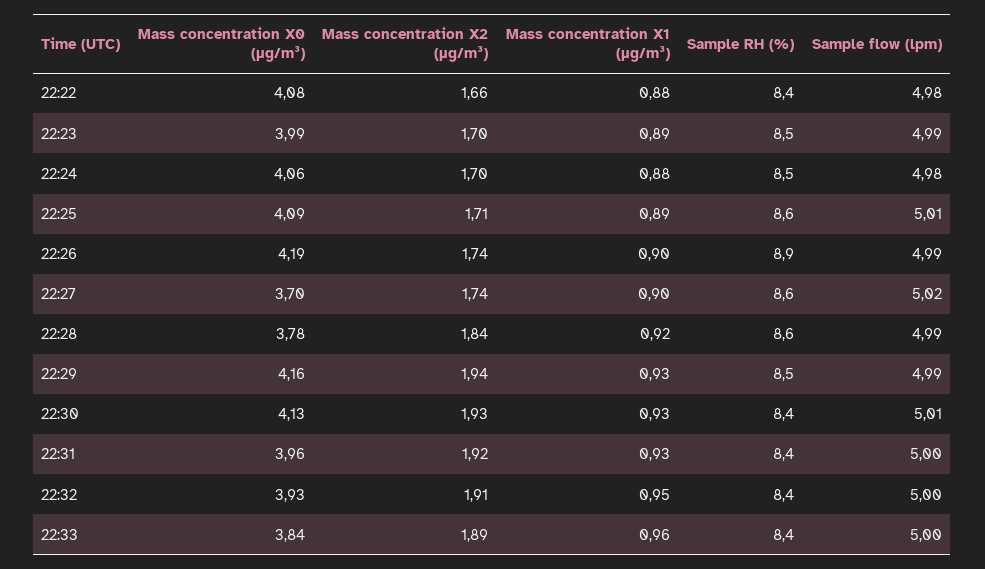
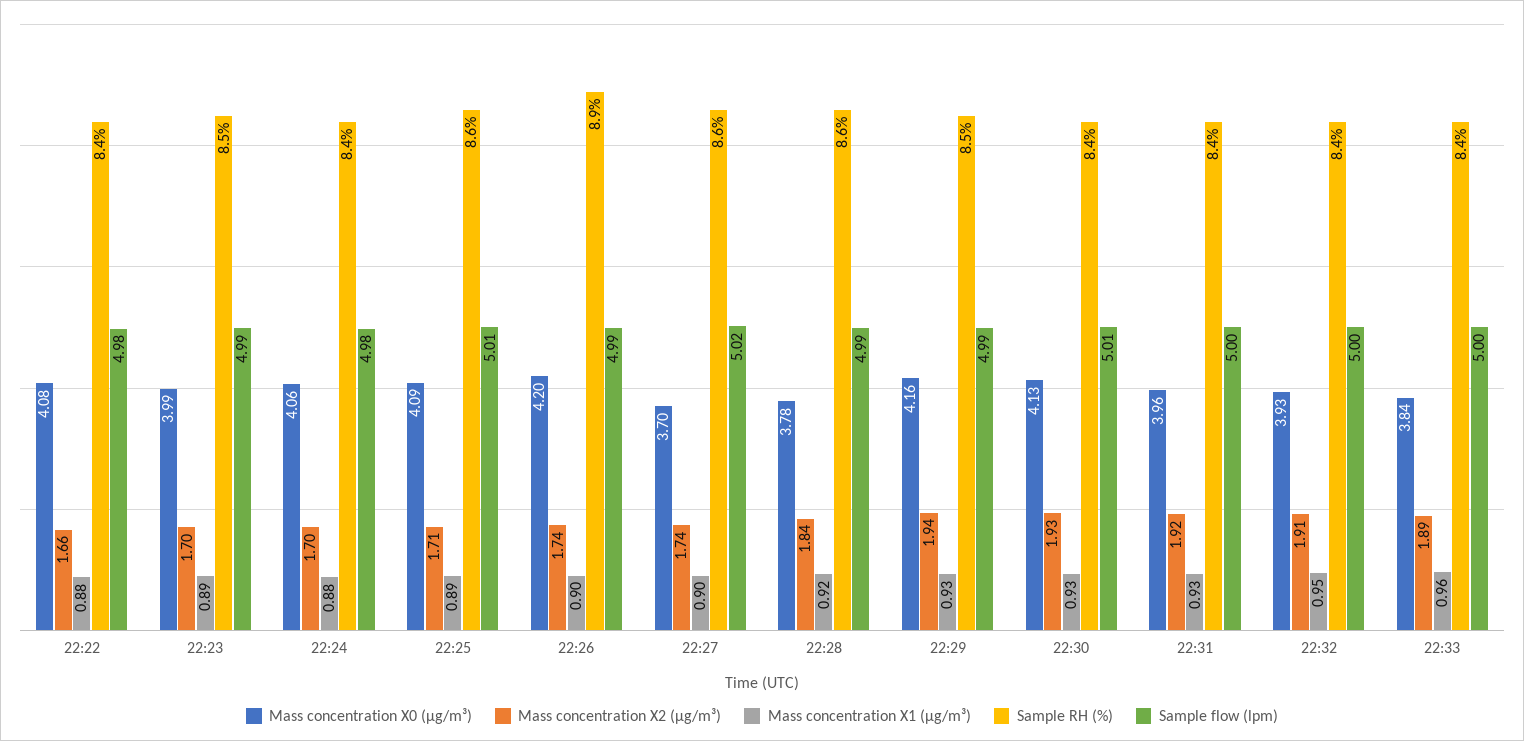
  {
    "Mass concentration X0 (μg/m³)": {
      "22:22": 4.08,
      "22:23": 3.99,
      "22:24": 4.06,
      "22:25": 4.09,
-     "22:26": 4.19,
+     "22:26": 4.2,
      "22:27": 3.7,
      "22:28": 3.78,
      "22:29": 4.16,
      "22:30": 4.13,
      "22:31": 3.96,
      "22:32": 3.93,
      "22:33": 3.84
    },
    "Mass concentration X2 (μg/m³)": {
      "22:22": 1.66,
      "22:23": 1.7,
      "22:24": 1.7,
      "22:25": 1.71,
      "22:26": 1.74,
      "22:27": 1.74,
      "22:28": 1.84,
      "22:29": 1.94,
      "22:30": 1.93,
      "22:31": 1.92,
      "22:32": 1.91,
      "22:33": 1.89
    },
    "Mass concentration X1 (μg/m³)": {
      "22:22": 0.88,
      "22:23": 0.89,
      "22:24": 0.88,
      "22:25": 0.89,
      "22:26": 0.9,
      "22:27": 0.9,
      "22:28": 0.92,
      "22:29": 0.93,
      "22:30": 0.93,
      "22:31": 0.93,
      "22:32": 0.95,
      "22:33": 0.96
    },
    "Sample RH (%)": {
      "22:22": 8.4,
      "22:23": 8.5,
-     "22:24": 8.5,
+     "22:24": 8.4,
      "22:25": 8.6,
      "22:26": 8.9,
      "22:27": 8.6,
      "22:28": 8.6,
      "22:29": 8.5,
      "22:30": 8.4,
      "22:31": 8.4,
      "22:32": 8.4,
      "22:33": 8.4
    },
    "Sample flow (lpm)": {
      "22:22": 4.98,
      "22:23": 4.99,
      "22:24": 4.98,
      "22:25": 5.01,
      "22:26": 4.99,
      "22:27": 5.02,
      "22:28": 4.99,
      "22:29": 4.99,
      "22:30": 5.01,
      "22:31": 5,
      "22:32": 5,
      "22:33": 5
    }
  }

